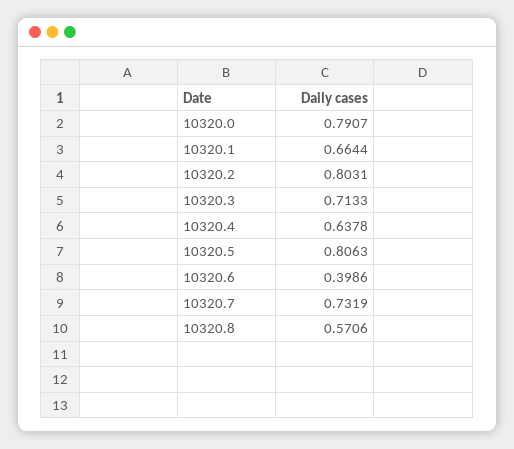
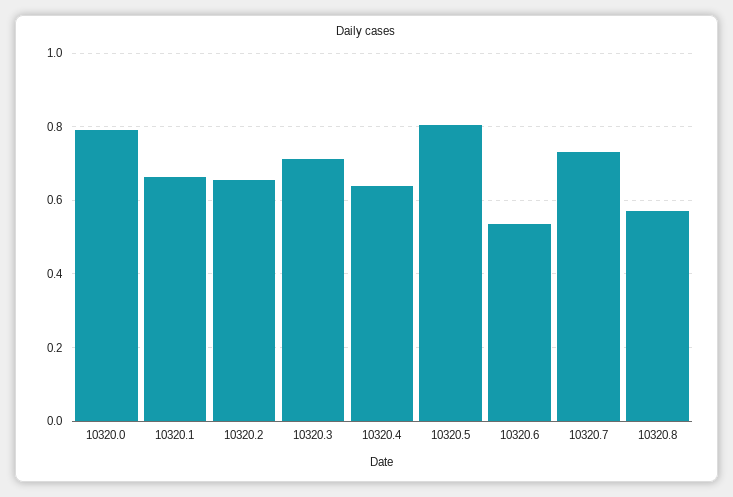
  {
    "10320.0": 0.7907,
    "10320.1": 0.6644,
-   "10320.2": 0.8031,
+   "10320.2": 0.66,
    "10320.3": 0.7133,
    "10320.4": 0.6378,
    "10320.5": 0.8063,
-   "10320.6": 0.3986,
+   "10320.6": 0.54,
    "10320.7": 0.7319,
    "10320.8": 0.5706
  }

